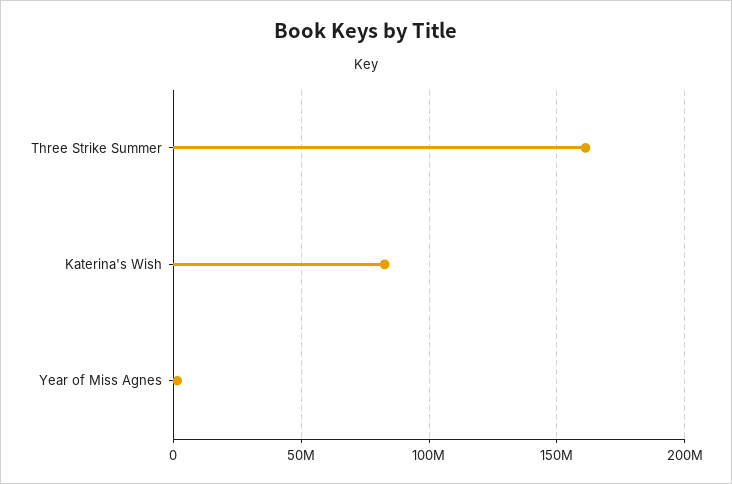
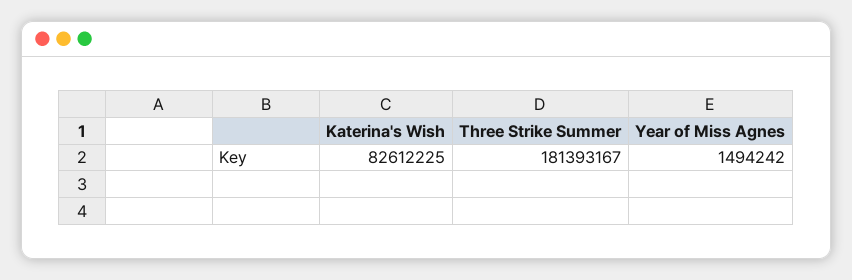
  {
-   "Three Strike Summer": 160000000,
+   "Three Strike Summer": 181393167,
    "Katerina's Wish": 82612225,
    "Year of Miss Agnes": 1494242
  }

